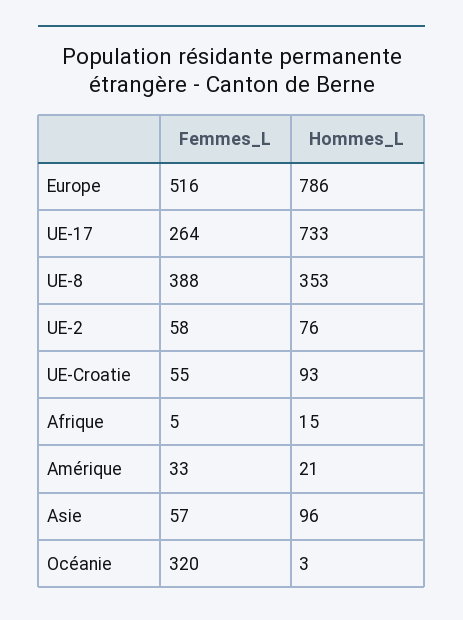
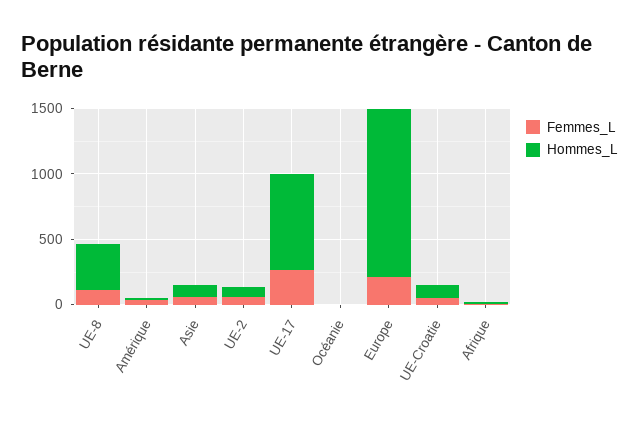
  {
    "Femmes_L": {
-     "Europe": 516,
+     "Europe": 200,
      "UE-17": 264,
-     "UE-8": 388,
+     "UE-8": 100,
      "UE-2": 58,
      "UE-Croatie": 55,
      "Afrique": 5,
      "Amérique": 33,
      "Asie": 57,
-     "Océanie": 320
+     "Océanie": 0
    },
    "Hommes_L": {
-     "Europe": 786,
+     "Europe": 1300,
      "UE-17": 733,
      "UE-8": 353,
      "UE-2": 76,
      "UE-Croatie": 93,
      "Afrique": 15,
      "Amérique": 21,
      "Asie": 96,
      "Océanie": 3
    }
  }

